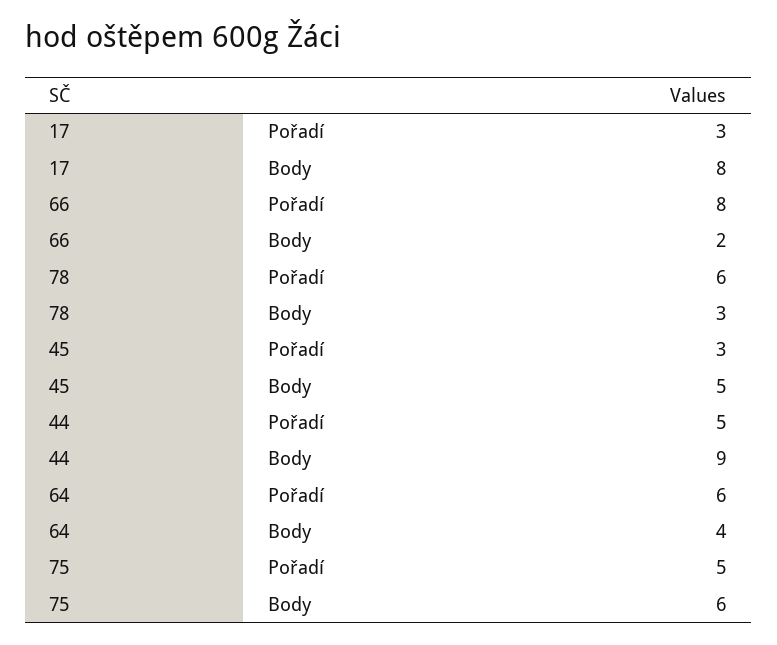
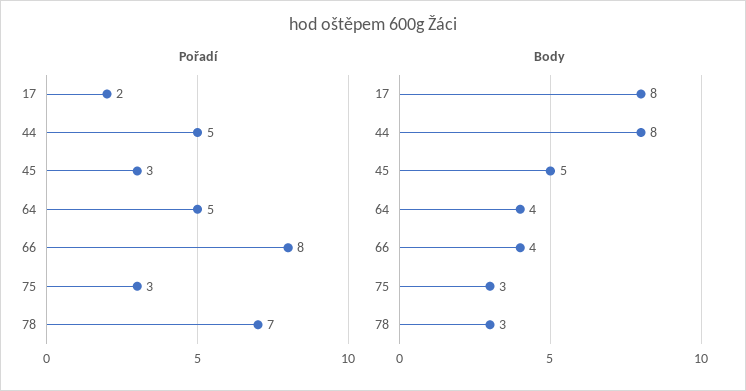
  {
    "Pořadí": {
-     "17": 3,
+     "17": 2,
      "66": 8,
-     "78": 6,
+     "78": 7,
      "45": 3,
      "44": 5,
-     "64": 6,
+     "64": 5,
-     "75": 5
+     "75": 3
    },
    "Body": {
      "17": 8,
-     "66": 2,
+     "66": 4,
      "78": 3,
      "45": 5,
-     "44": 9,
+     "44": 8,
      "64": 4,
-     "75": 6
+     "75": 3
    }
  }

